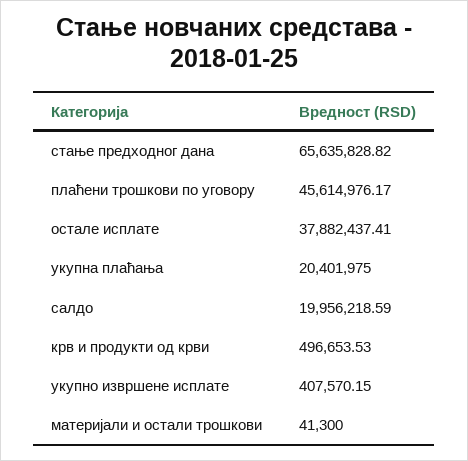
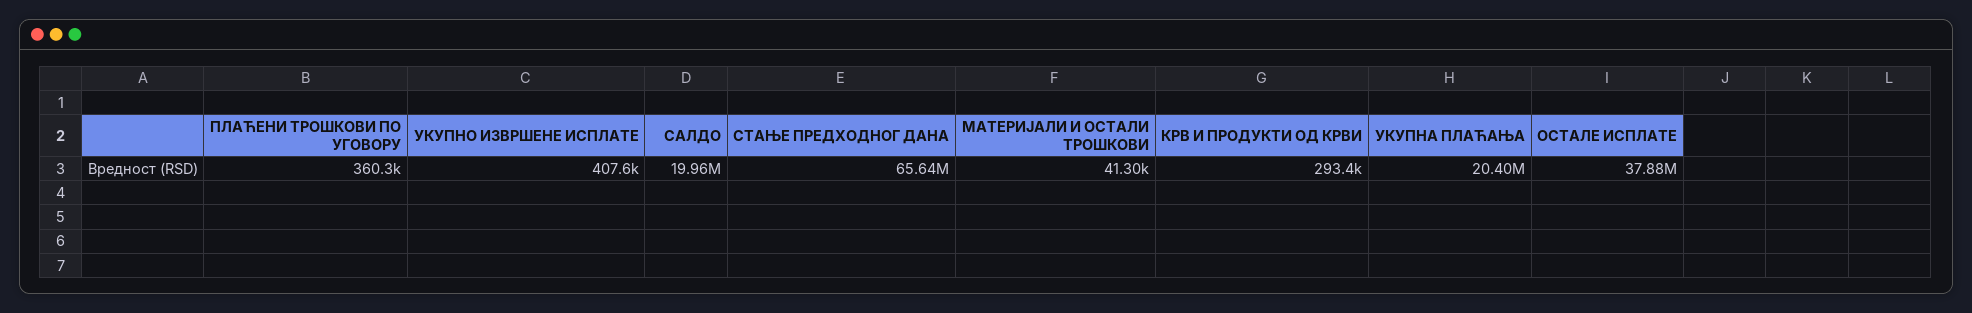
  {
    "стање предходног дана": 65635828.82,
-   "плаћени трошкови по уговору": 45614976.17,
+   "плаћени трошкови по уговору": 360300,
    "остале исплате": 37882437.41,
    "укупна плаћања": 20401975,
    "салдо": 19956218.59,
-   "крв и продукти од крви": 496653.53,
+   "крв и продукти од крви": 293400,
    "укупно извршене исплате": 407570.15,
    "материјали и остали трошкови": 41300
  }

